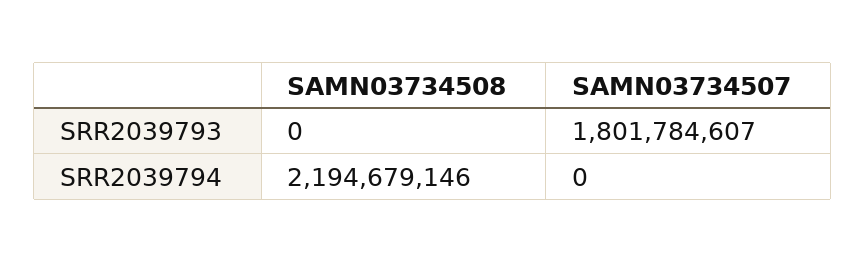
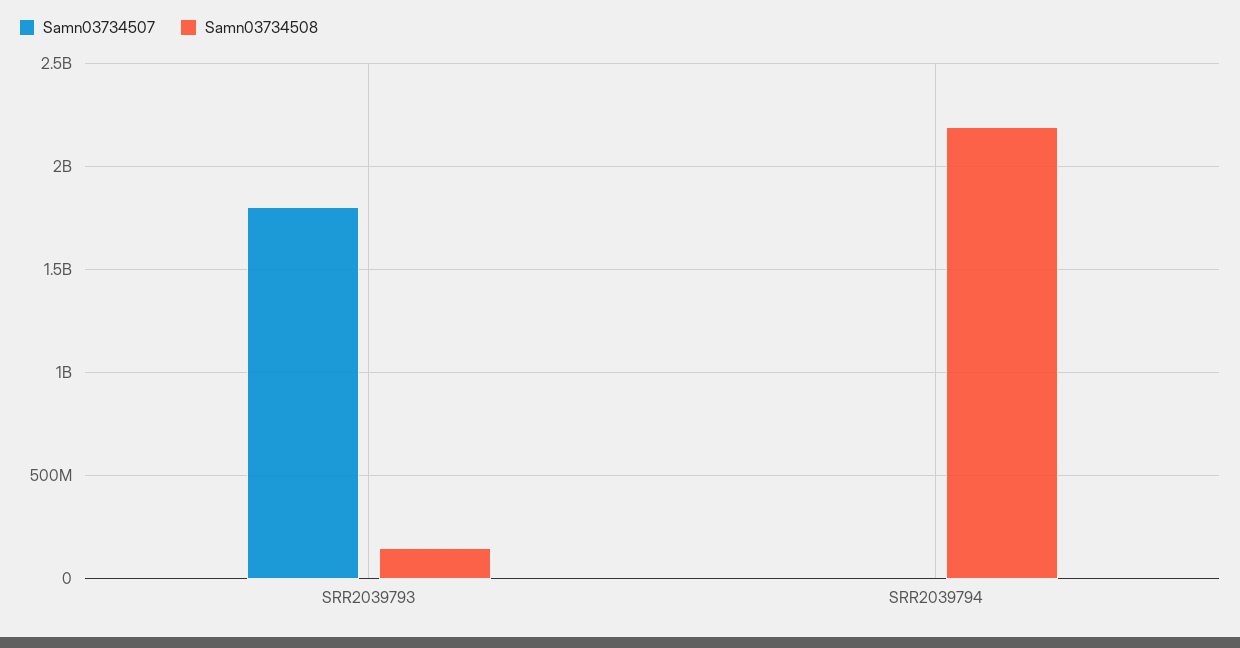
  {
    "SAMN03734508": {
-     "SRR2039793": 0,
+     "SRR2039793": 150000000,
      "SRR2039794": 2194679146
    },
    "SAMN03734507": {
      "SRR2039793": 1801784607,
      "SRR2039794": 0
    }
  }

